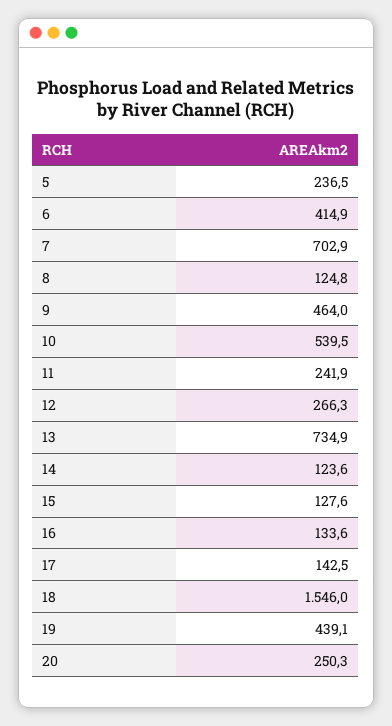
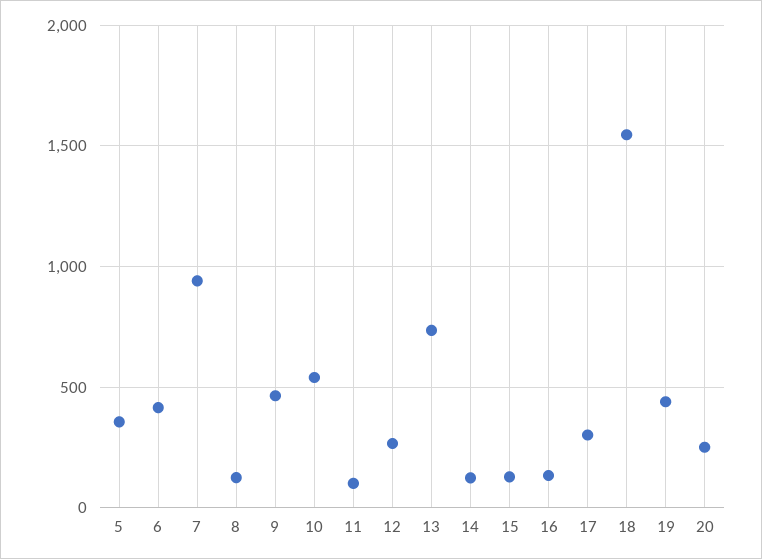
  {
-   "5": 236.5,
+   "5": 350,
    "6": 414.9,
-   "7": 702.9,
+   "7": 950,
    "8": 124.8,
    "9": 464,
    "10": 539.5,
-   "11": 241.9,
+   "11": 100,
    "12": 266.3,
    "13": 734.9,
    "14": 123.6,
    "15": 127.6,
    "16": 133.6,
-   "17": 142.5,
+   "17": 300,
    "18": 1546,
    "19": 439.1,
    "20": 250.3
  }

